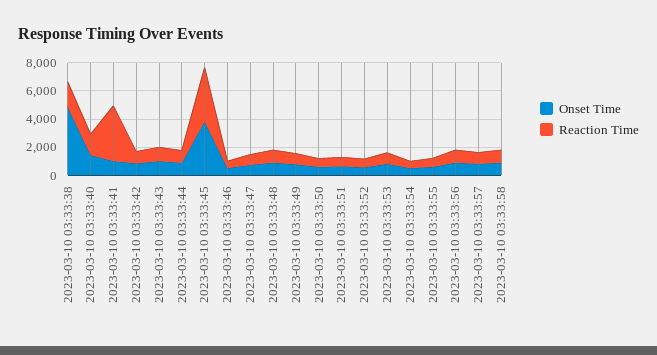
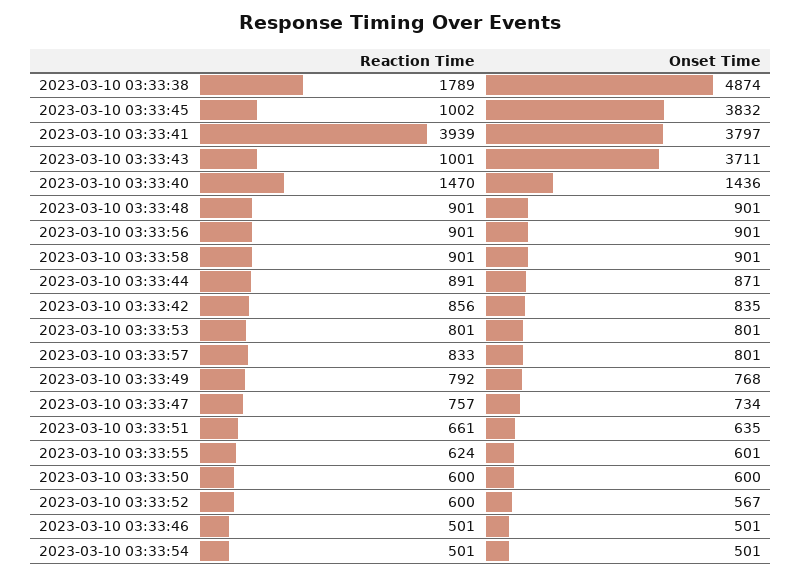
  {
    "Onset Time": {
      "2023-03-10 03:33:38": 4874,
      "2023-03-10 03:33:40": 1436,
-     "2023-03-10 03:33:41": 1000,
+     "2023-03-10 03:33:41": 3797,
      "2023-03-10 03:33:42": 835,
-     "2023-03-10 03:33:43": 1000,
+     "2023-03-10 03:33:43": 3711,
      "2023-03-10 03:33:44": 871,
      "2023-03-10 03:33:45": 3832,
      "2023-03-10 03:33:46": 501,
      "2023-03-10 03:33:47": 734,
      "2023-03-10 03:33:48": 901,
      "2023-03-10 03:33:49": 768,
      "2023-03-10 03:33:50": 600,
      "2023-03-10 03:33:51": 635,
      "2023-03-10 03:33:52": 567,
      "2023-03-10 03:33:53": 801,
      "2023-03-10 03:33:54": 501,
      "2023-03-10 03:33:55": 601,
      "2023-03-10 03:33:56": 901,
      "2023-03-10 03:33:57": 801,
      "2023-03-10 03:33:58": 901
    },
    "Reaction Time": {
      "2023-03-10 03:33:38": 1789,
      "2023-03-10 03:33:40": 1470,
      "2023-03-10 03:33:41": 3939,
      "2023-03-10 03:33:42": 856,
      "2023-03-10 03:33:43": 1001,
      "2023-03-10 03:33:44": 891,
-     "2023-03-10 03:33:45": 4000,
+     "2023-03-10 03:33:45": 1002,
      "2023-03-10 03:33:46": 501,
      "2023-03-10 03:33:47": 757,
      "2023-03-10 03:33:48": 901,
      "2023-03-10 03:33:49": 792,
      "2023-03-10 03:33:50": 600,
      "2023-03-10 03:33:51": 661,
      "2023-03-10 03:33:52": 600,
      "2023-03-10 03:33:53": 801,
      "2023-03-10 03:33:54": 501,
      "2023-03-10 03:33:55": 624,
      "2023-03-10 03:33:56": 901,
      "2023-03-10 03:33:57": 833,
      "2023-03-10 03:33:58": 901
    }
  }

